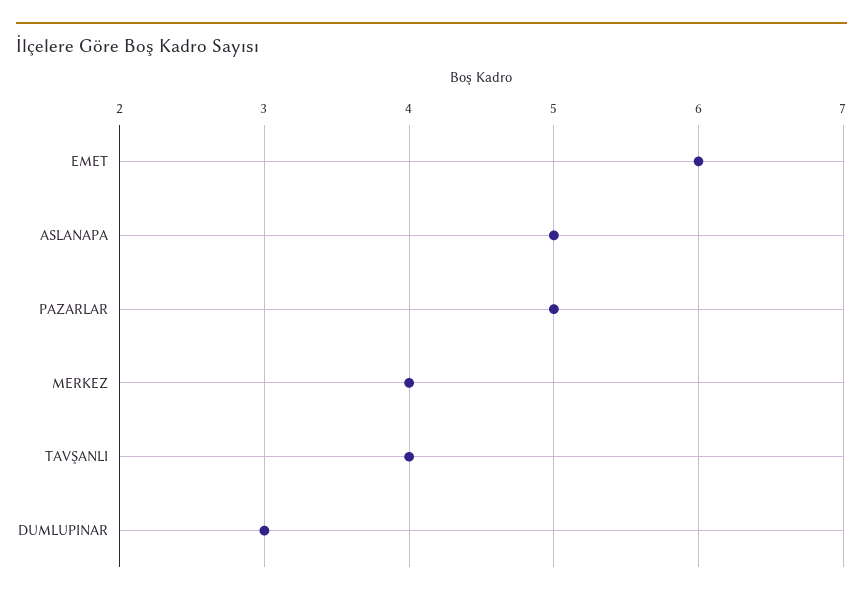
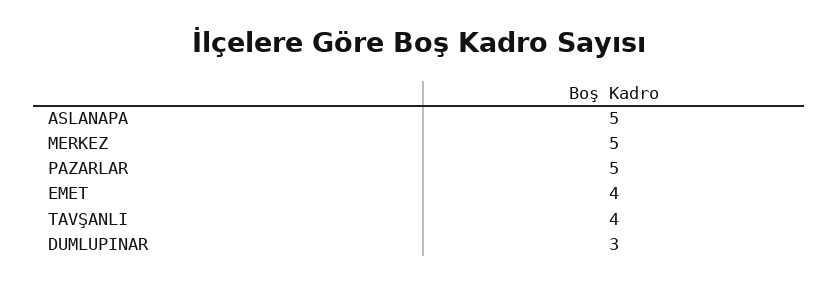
  {
-   "EMET": 6,
+   "EMET": 4,
    "ASLANAPA": 5,
    "PAZARLAR": 5,
-   "MERKEZ": 4,
+   "MERKEZ": 5,
    "TAVŞANLI": 4,
    "DUMLUPINAR": 3
  }

